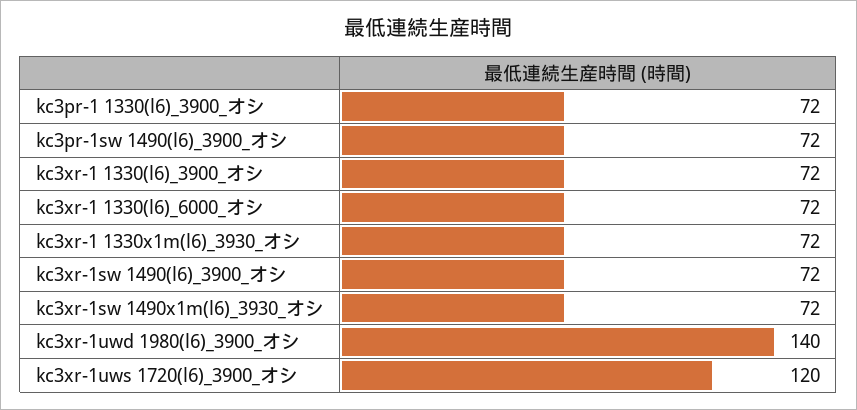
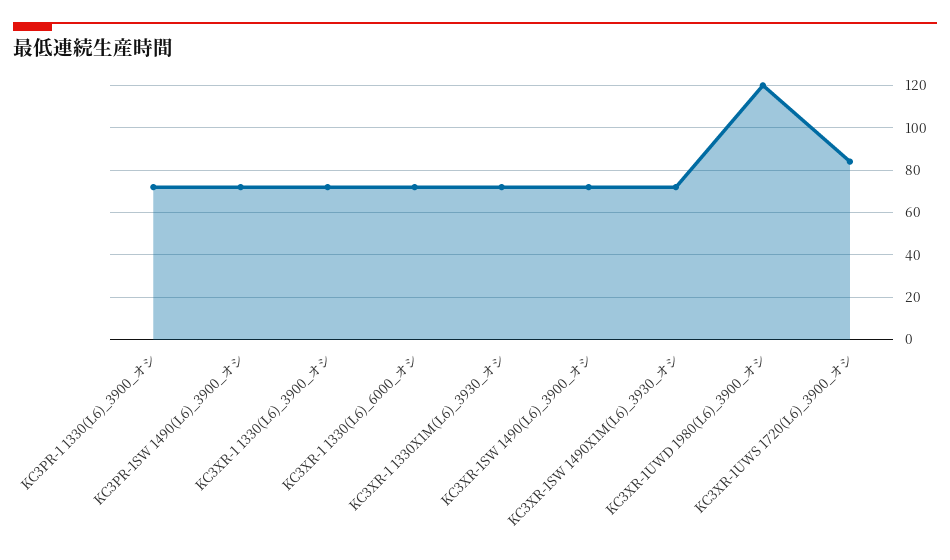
  {
    "kc3pr-1 1330(l6)_3900_オシ": 72,
    "kc3pr-1sw 1490(l6)_3900_オシ": 72,
    "kc3xr-1 1330(l6)_3900_オシ": 72,
    "kc3xr-1 1330(l6)_6000_オシ": 72,
    "kc3xr-1 1330x1m(l6)_3930_オシ": 72,
    "kc3xr-1sw 1490(l6)_3900_オシ": 72,
    "kc3xr-1sw 1490x1m(l6)_3930_オシ": 72,
-   "kc3xr-1uwd 1980(l6)_3900_オシ": 140,
+   "kc3xr-1uwd 1980(l6)_3900_オシ": 120,
-   "kc3xr-1uws 1720(l6)_3900_オシ": 120
+   "kc3xr-1uws 1720(l6)_3900_オシ": 85
  }

